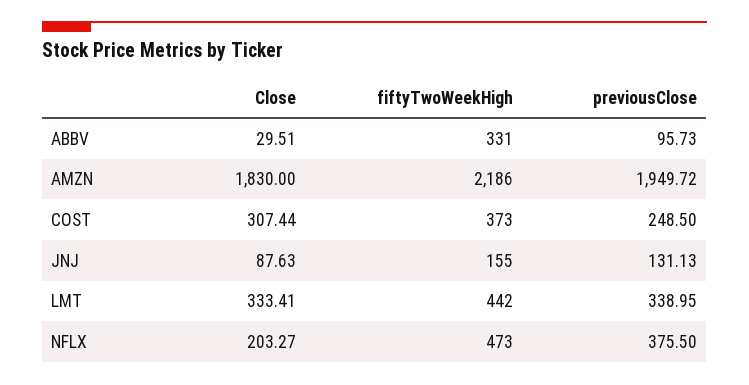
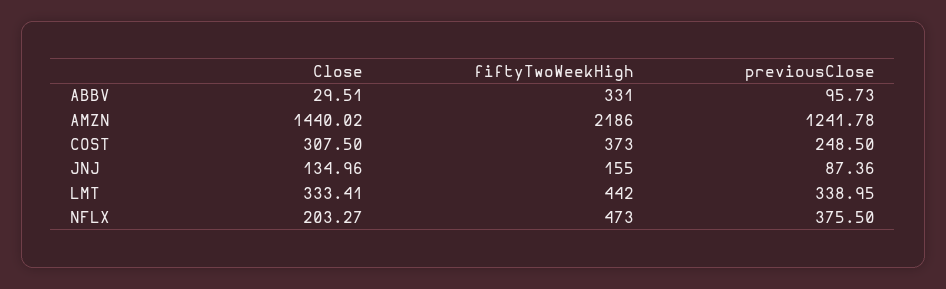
  {
    "Close": {
      "ABBV": 29.51,
-     "AMZN": 1830,
+     "AMZN": 1440.02,
-     "COST": 307.44,
+     "COST": 307.5,
-     "JNJ": 87.63,
+     "JNJ": 134.96,
      "LMT": 333.41,
      "NFLX": 203.27
    },
    "fiftyTwoWeekHigh": {
      "ABBV": 331,
      "AMZN": 2186,
      "COST": 373,
      "JNJ": 155,
      "LMT": 442,
      "NFLX": 473
    },
    "previousClose": {
      "ABBV": 95.73,
-     "AMZN": 1949.72,
+     "AMZN": 1241.78,
      "COST": 248.5,
-     "JNJ": 131.13,
+     "JNJ": 87.36,
      "LMT": 338.95,
      "NFLX": 375.5
    }
  }

